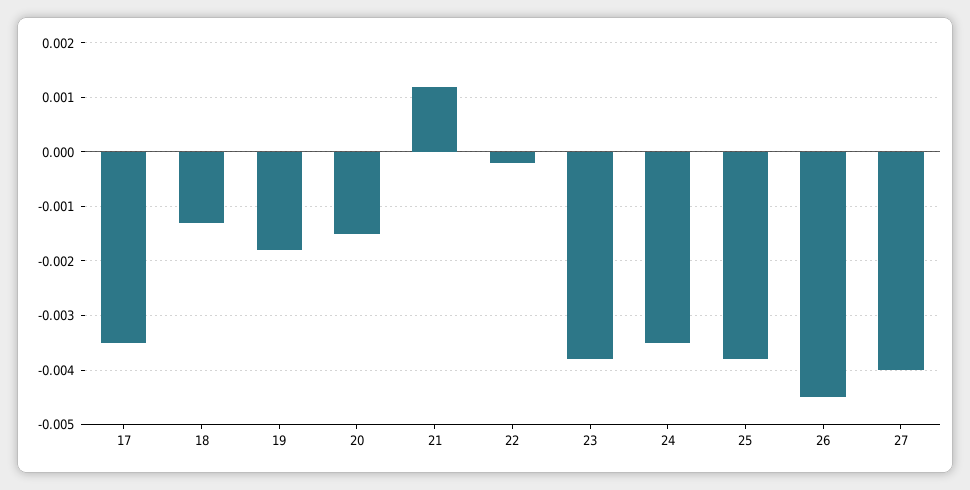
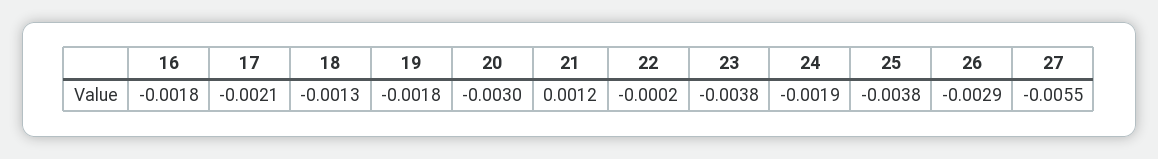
  {
-   "17": -0.0035,
+   "17": -0.0021,
    "18": -0.0013,
    "19": -0.0018,
-   "20": -0.0015,
+   "20": -0.003,
    "21": 0.0012,
    "22": -0.0002,
    "23": -0.0038,
-   "24": -0.0035,
+   "24": -0.0019,
    "25": -0.0038,
-   "26": -0.0045,
+   "26": -0.0029,
-   "27": -0.004
+   "27": -0.0055,
+   "16": -0.0018
  }

